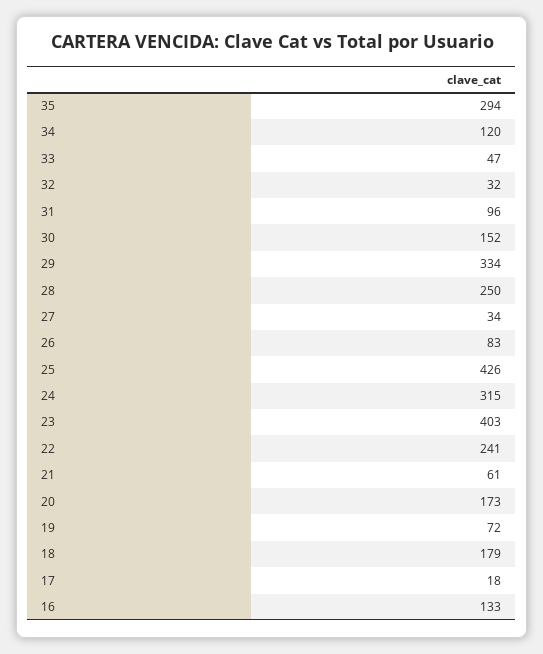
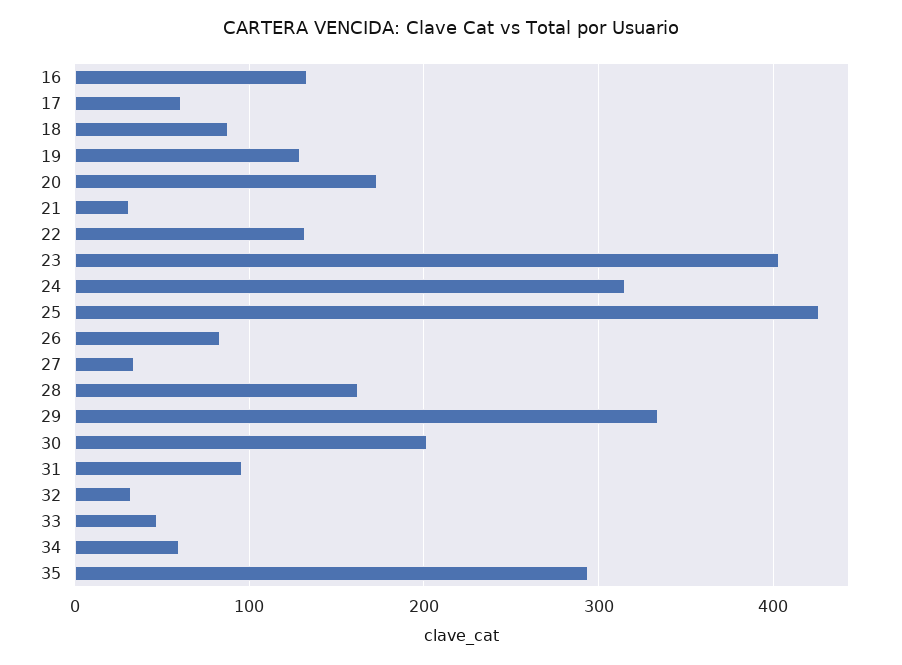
  {
    "35": 294,
-   "34": 120,
+   "34": 60,
    "33": 47,
    "32": 32,
    "31": 96,
-   "30": 152,
+   "30": 200,
    "29": 334,
-   "28": 250,
+   "28": 160,
    "27": 34,
    "26": 83,
    "25": 426,
    "24": 315,
    "23": 403,
-   "22": 241,
+   "22": 130,
-   "21": 61,
+   "21": 30,
    "20": 173,
-   "19": 72,
+   "19": 130,
-   "18": 179,
+   "18": 90,
-   "17": 18,
+   "17": 60,
    "16": 133
  }

